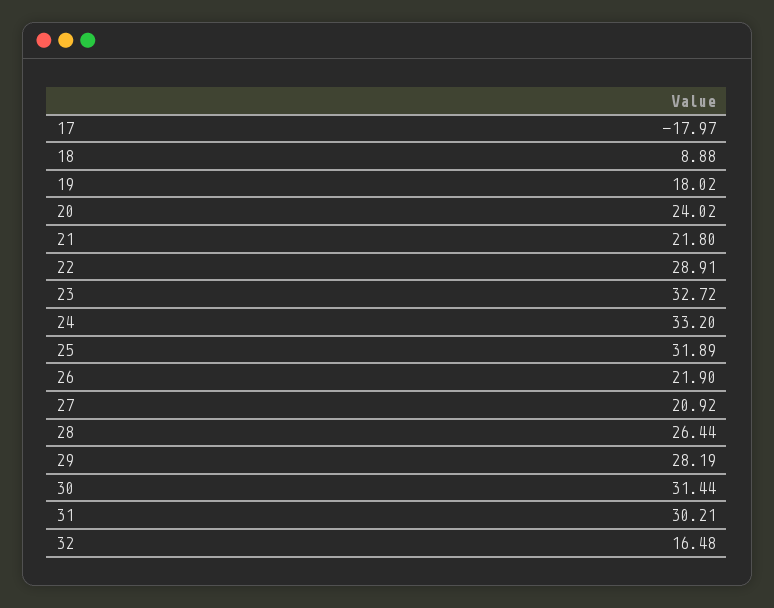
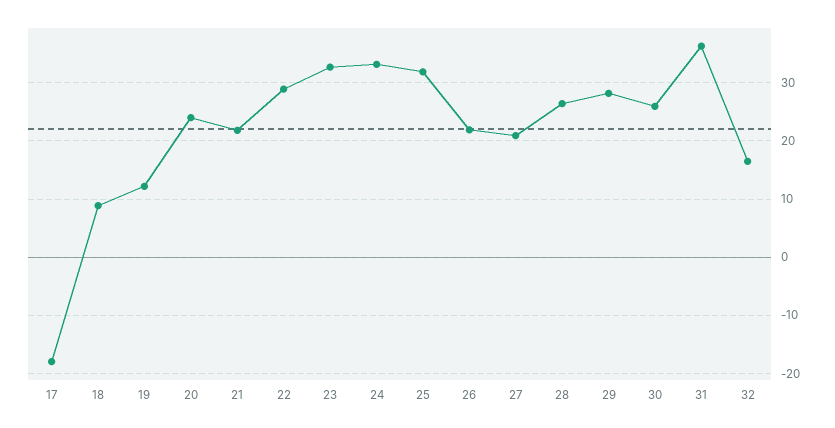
  {
    "17": -17.97,
    "18": 8.88,
-   "19": 18.02,
+   "19": 12,
    "20": 24.02,
    "21": 21.8,
    "22": 28.91,
    "23": 32.72,
    "24": 33.2,
    "25": 31.89,
    "26": 21.9,
    "27": 20.92,
    "28": 26.44,
    "29": 28.19,
-   "30": 31.44,
+   "30": 26,
-   "31": 30.21,
+   "31": 36,
    "32": 16.48
  }

